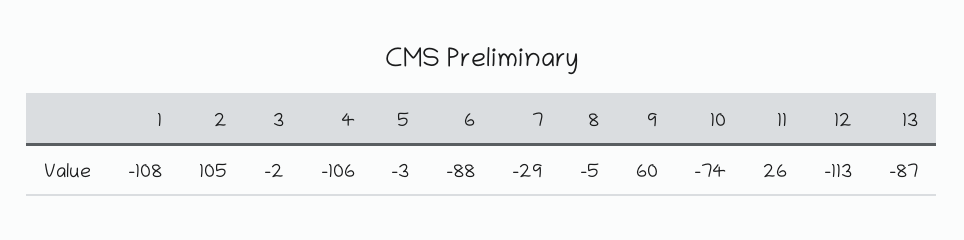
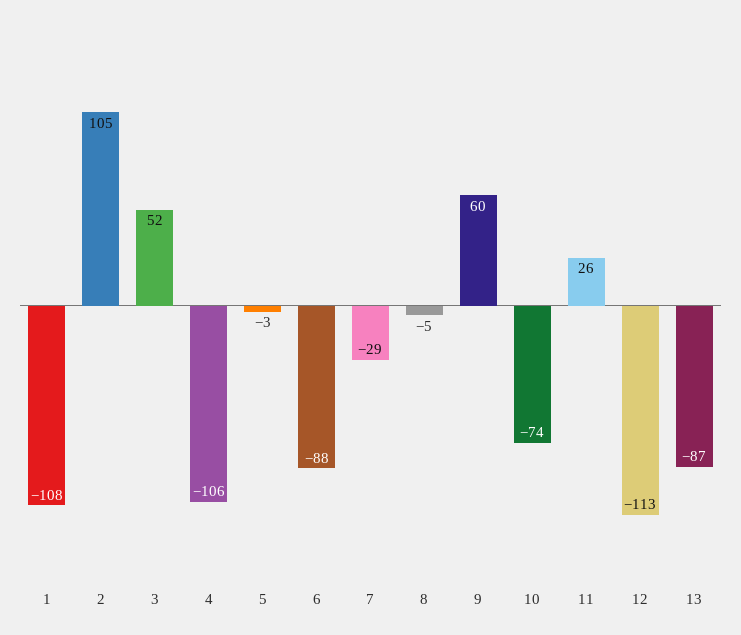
  {
    "1": -108,
    "2": 105,
-   "3": -2,
+   "3": 52,
    "4": -106,
    "5": -3,
    "6": -88,
    "7": -29,
    "8": -5,
    "9": 60,
    "10": -74,
    "11": 26,
    "12": -113,
    "13": -87
  }

